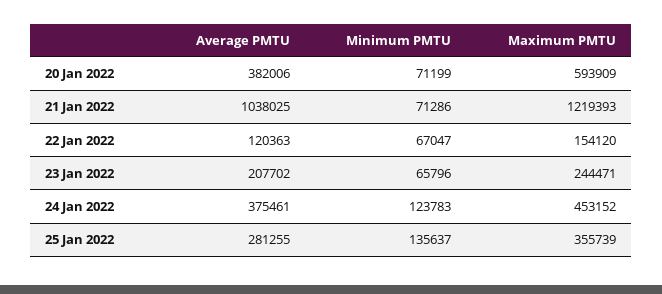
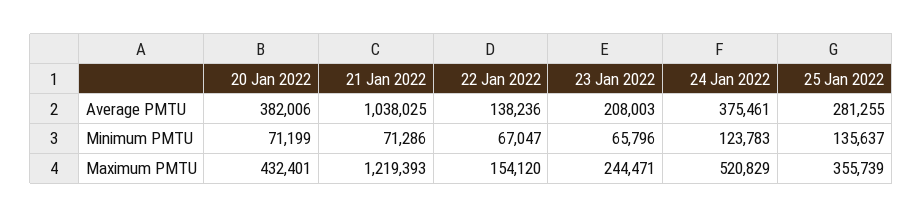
  {
    "Average PMTU": {
      "20 Jan 2022": 382006,
      "21 Jan 2022": 1038025,
-     "22 Jan 2022": 120363,
+     "22 Jan 2022": 138236,
-     "23 Jan 2022": 207702,
+     "23 Jan 2022": 208003,
      "24 Jan 2022": 375461,
      "25 Jan 2022": 281255
    },
    "Minimum PMTU": {
      "20 Jan 2022": 71199,
      "21 Jan 2022": 71286,
      "22 Jan 2022": 67047,
      "23 Jan 2022": 65796,
      "24 Jan 2022": 123783,
      "25 Jan 2022": 135637
    },
    "Maximum PMTU": {
-     "20 Jan 2022": 593909,
+     "20 Jan 2022": 432401,
      "21 Jan 2022": 1219393,
      "22 Jan 2022": 154120,
      "23 Jan 2022": 244471,
-     "24 Jan 2022": 453152,
+     "24 Jan 2022": 520829,
      "25 Jan 2022": 355739
    }
  }

